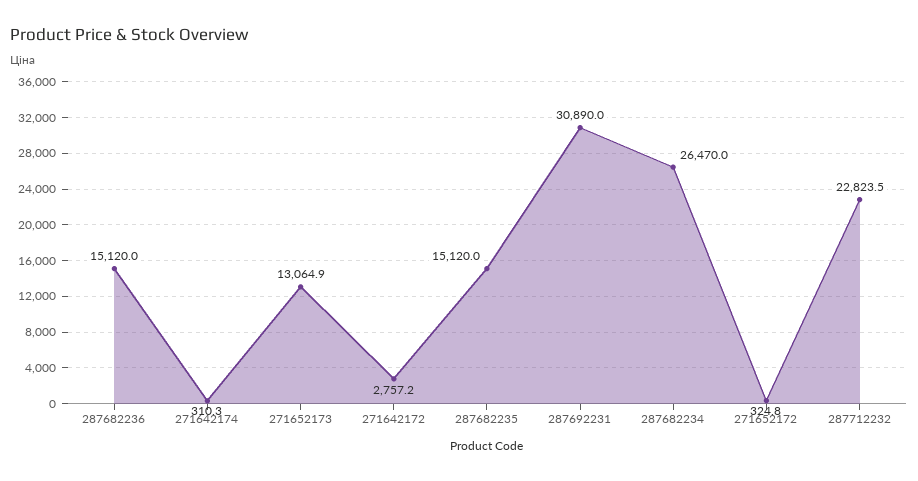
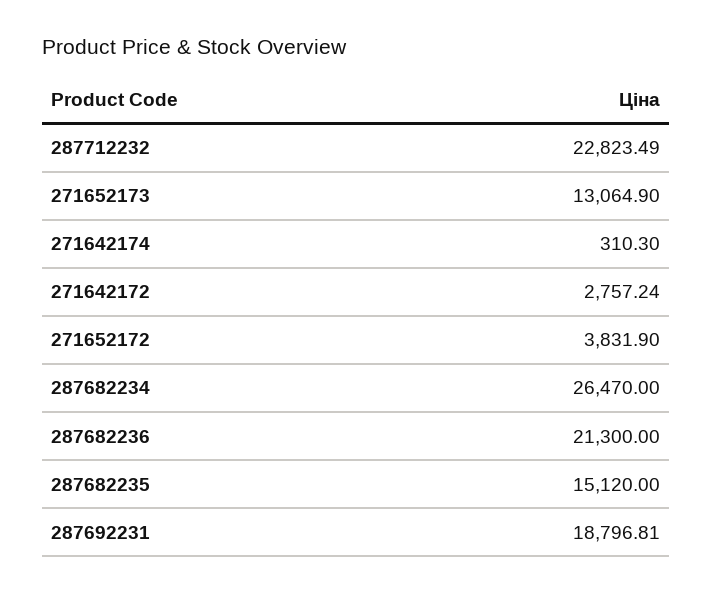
  {
-   "287682236": 15120,
+   "287682236": 21300,
    "271642174": 310.3,
    "271652173": 13064.9,
    "271642172": 2757.24,
    "287682235": 15120,
-   "287692231": 30890,
+   "287692231": 18796.81,
    "287682234": 26470,
-   "271652172": 324.8,
+   "271652172": 3831.9,
    "287712232": 22823.49
  }

